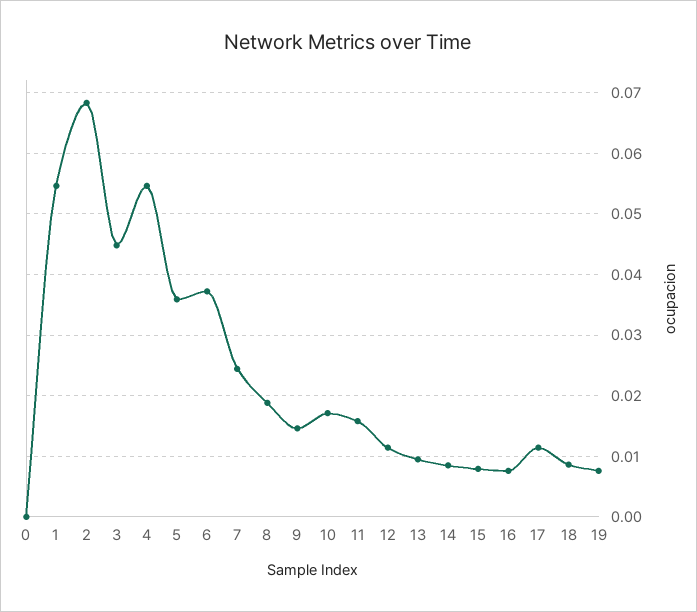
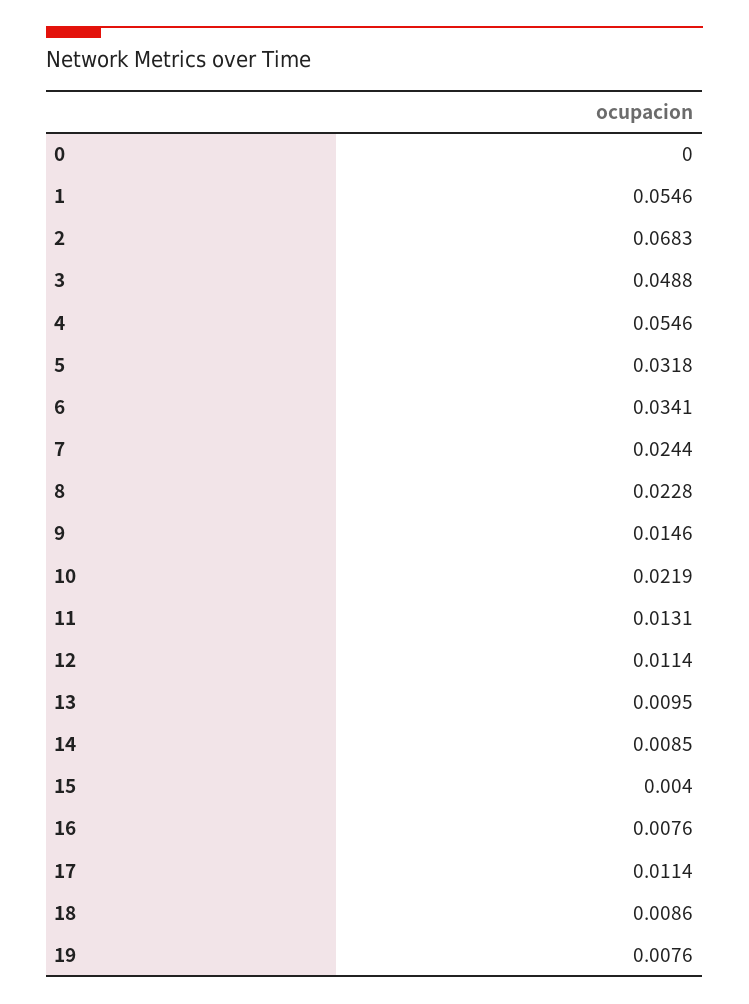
  {
    "0": 0,
    "1": 0.0546,
    "2": 0.0683,
-   "3": 0.045,
+   "3": 0.0488,
    "4": 0.0546,
-   "5": 0.036,
+   "5": 0.0318,
-   "6": 0.037,
+   "6": 0.0341,
    "7": 0.0244,
-   "8": 0.019,
+   "8": 0.0228,
    "9": 0.0146,
-   "10": 0.017,
+   "10": 0.0219,
-   "11": 0.016,
+   "11": 0.0131,
    "12": 0.0114,
    "13": 0.0095,
    "14": 0.0085,
-   "15": 0.008,
+   "15": 0.004,
    "16": 0.0076,
    "17": 0.0114,
    "18": 0.0086,
    "19": 0.0076
  }

